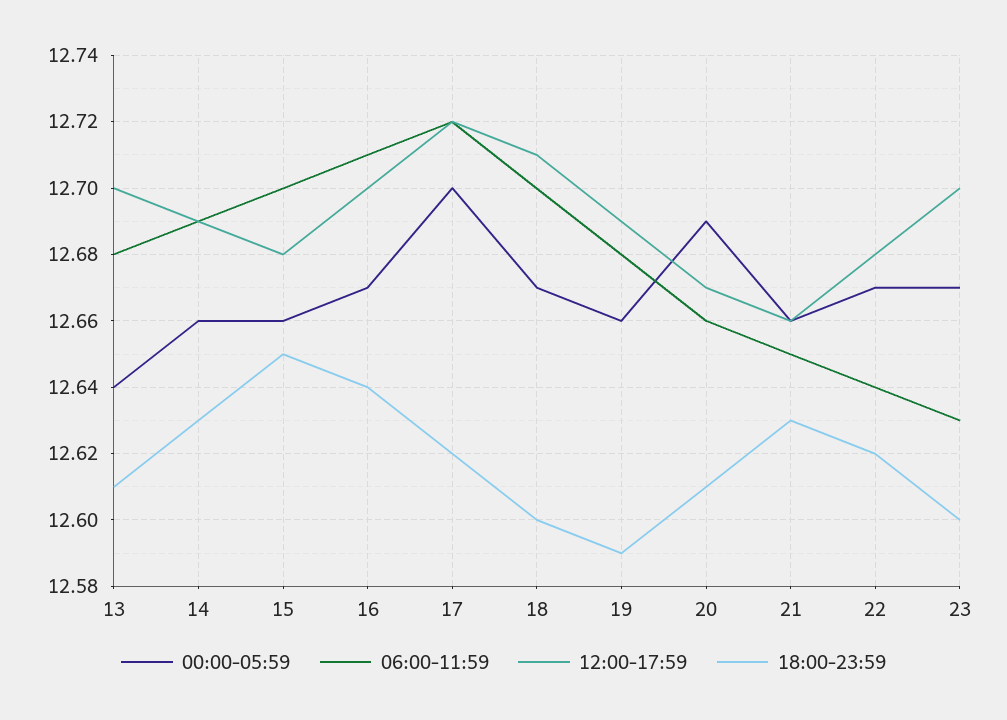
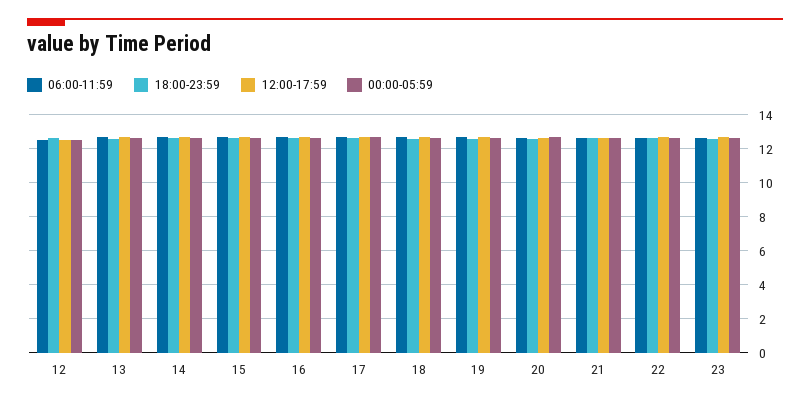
  {
    "00:00-05:59": {
      "13": 12.64,
      "14": 12.66,
      "15": 12.66,
      "16": 12.67,
      "17": 12.7,
      "18": 12.67,
      "19": 12.66,
      "20": 12.69,
      "21": 12.66,
      "22": 12.67,
-     "23": 12.67
+     "23": 12.67,
+     "12": 12.5
    },
    "06:00-11:59": {
      "13": 12.68,
      "14": 12.69,
      "15": 12.7,
      "16": 12.71,
      "17": 12.72,
      "18": 12.7,
      "19": 12.68,
      "20": 12.66,
      "21": 12.65,
      "22": 12.64,
-     "23": 12.63
+     "23": 12.63,
+     "12": 12.5
    },
    "12:00-17:59": {
      "13": 12.7,
      "14": 12.69,
      "15": 12.68,
      "16": 12.7,
      "17": 12.72,
      "18": 12.71,
      "19": 12.69,
      "20": 12.67,
      "21": 12.66,
      "22": 12.68,
-     "23": 12.7
+     "23": 12.7,
+     "12": 12.5
    },
    "18:00-23:59": {
      "13": 12.61,
      "14": 12.63,
      "15": 12.65,
      "16": 12.64,
      "17": 12.62,
      "18": 12.6,
      "19": 12.59,
      "20": 12.61,
      "21": 12.63,
      "22": 12.62,
-     "23": 12.6
+     "23": 12.6,
+     "12": 12.5
    }
  }

